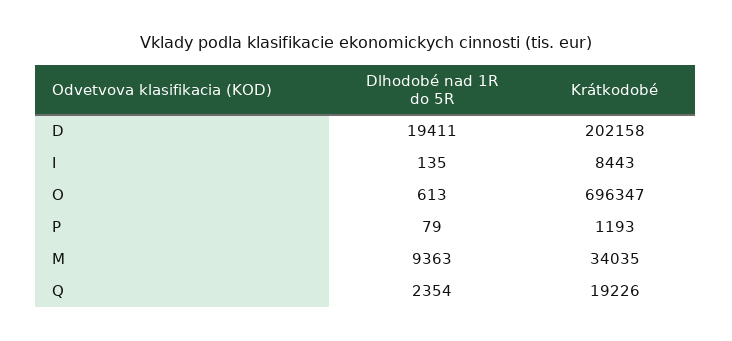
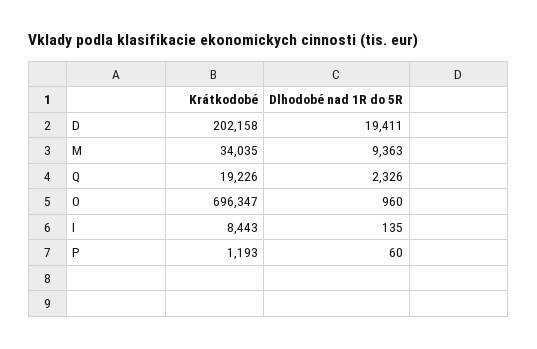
  {
    "Dlhodobé nad 1R do 5R": {
      "D": 19411,
      "I": 135,
-     "O": 613,
+     "O": 960,
-     "P": 79,
+     "P": 60,
      "M": 9363,
-     "Q": 2354
+     "Q": 2326
    },
    "Krátkodobé": {
      "D": 202158,
      "I": 8443,
      "O": 696347,
      "P": 1193,
      "M": 34035,
      "Q": 19226
    }
  }

